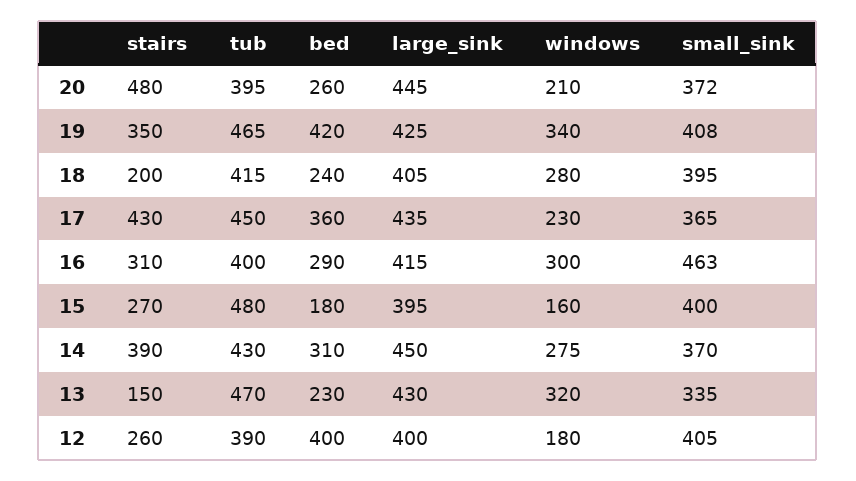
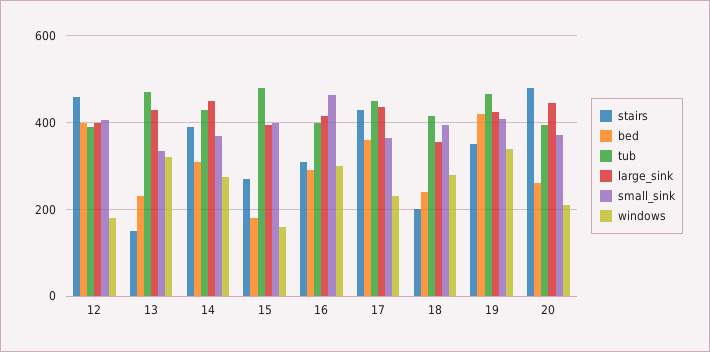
  {
    "stairs": {
      "20": 480,
      "19": 350,
      "18": 200,
      "17": 430,
      "16": 310,
      "15": 270,
      "14": 390,
      "13": 150,
-     "12": 260
+     "12": 460
    },
    "tub": {
      "20": 395,
      "19": 465,
      "18": 415,
      "17": 450,
      "16": 400,
      "15": 480,
      "14": 430,
      "13": 470,
      "12": 390
    },
    "bed": {
      "20": 260,
      "19": 420,
      "18": 240,
      "17": 360,
      "16": 290,
      "15": 180,
      "14": 310,
      "13": 230,
      "12": 400
    },
    "large_sink": {
      "20": 445,
      "19": 425,
-     "18": 405,
+     "18": 360,
      "17": 435,
      "16": 415,
      "15": 395,
      "14": 450,
      "13": 430,
      "12": 400
    },
    "windows": {
      "20": 210,
      "19": 340,
      "18": 280,
      "17": 230,
      "16": 300,
      "15": 160,
      "14": 275,
      "13": 320,
      "12": 180
    },
    "small_sink": {
      "20": 372,
      "19": 408,
      "18": 395,
      "17": 365,
      "16": 463,
      "15": 400,
      "14": 370,
      "13": 335,
      "12": 405
    }
  }

